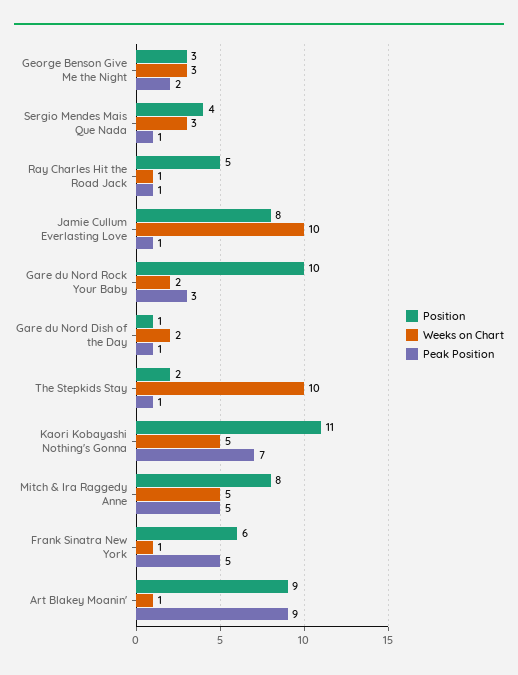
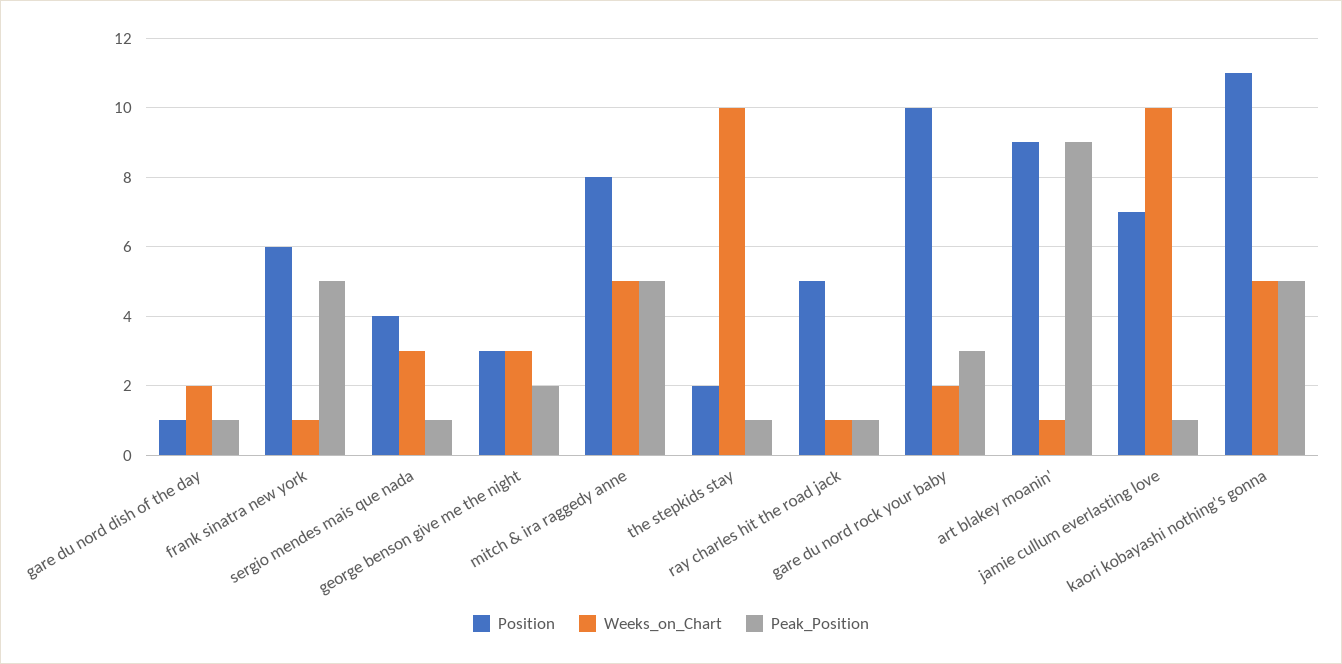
  {
    "Position": {
      "George Benson Give Me the Night": 3,
      "Sergio Mendes Mais Que Nada": 4,
      "Ray Charles Hit the Road Jack": 5,
-     "Jamie Cullum Everlasting Love": 8,
+     "Jamie Cullum Everlasting Love": 7,
      "Gare du Nord Rock Your Baby": 10,
      "Gare du Nord Dish of the Day": 1,
      "The Stepkids Stay": 2,
      "Kaori Kobayashi Nothing's Gonna": 11,
      "Mitch & Ira Raggedy Anne": 8,
      "Frank Sinatra New York": 6,
      "Art Blakey Moanin'": 9
    },
    "Weeks on Chart": {
      "George Benson Give Me the Night": 3,
      "Sergio Mendes Mais Que Nada": 3,
      "Ray Charles Hit the Road Jack": 1,
      "Jamie Cullum Everlasting Love": 10,
      "Gare du Nord Rock Your Baby": 2,
      "Gare du Nord Dish of the Day": 2,
      "The Stepkids Stay": 10,
      "Kaori Kobayashi Nothing's Gonna": 5,
      "Mitch & Ira Raggedy Anne": 5,
      "Frank Sinatra New York": 1,
      "Art Blakey Moanin'": 1
    },
    "Peak Position": {
      "George Benson Give Me the Night": 2,
      "Sergio Mendes Mais Que Nada": 1,
      "Ray Charles Hit the Road Jack": 1,
      "Jamie Cullum Everlasting Love": 1,
      "Gare du Nord Rock Your Baby": 3,
      "Gare du Nord Dish of the Day": 1,
      "The Stepkids Stay": 1,
-     "Kaori Kobayashi Nothing's Gonna": 7,
+     "Kaori Kobayashi Nothing's Gonna": 5,
      "Mitch & Ira Raggedy Anne": 5,
      "Frank Sinatra New York": 5,
      "Art Blakey Moanin'": 9
    }
  }

